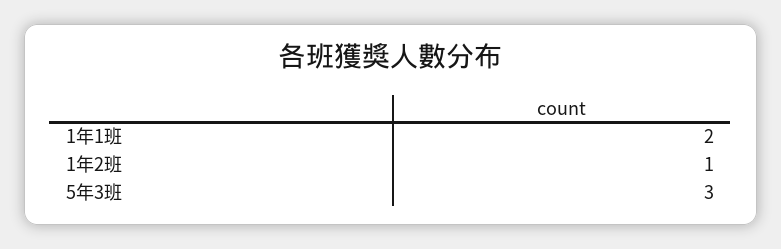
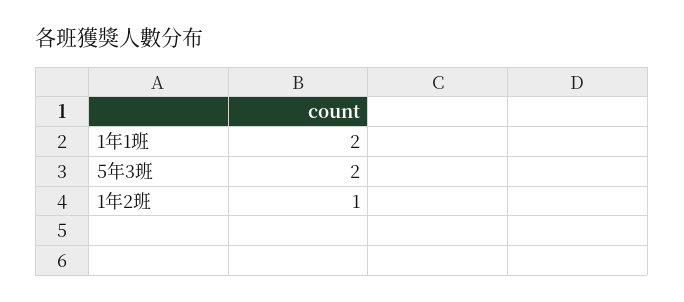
  {
    "1年1班": 2,
    "1年2班": 1,
-   "5年3班": 3
+   "5年3班": 2
  }

